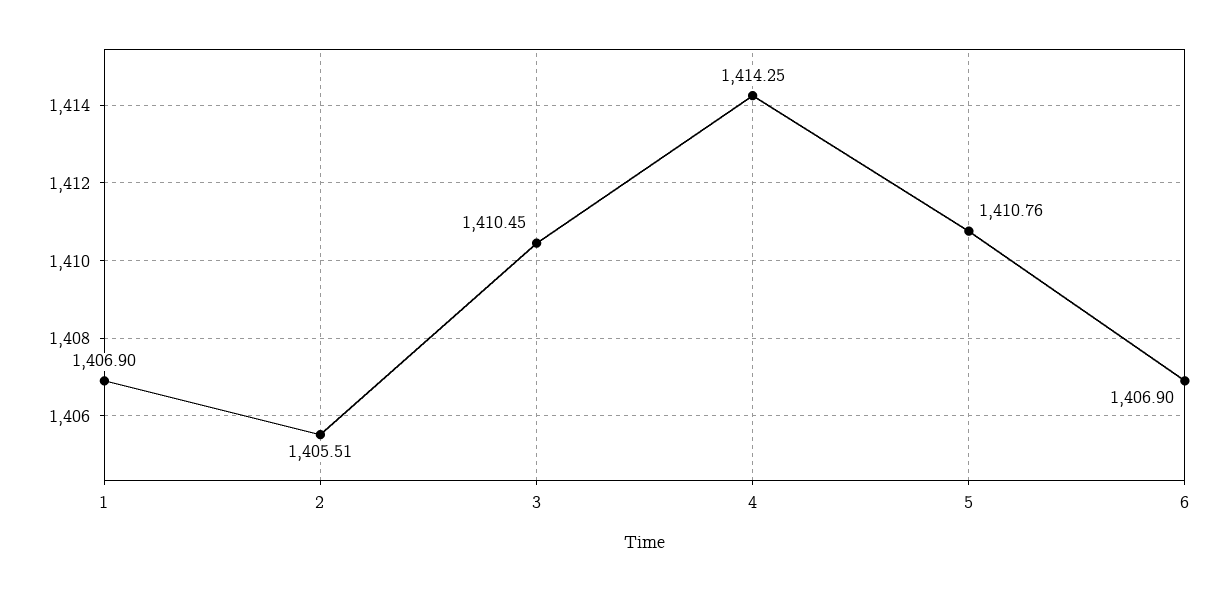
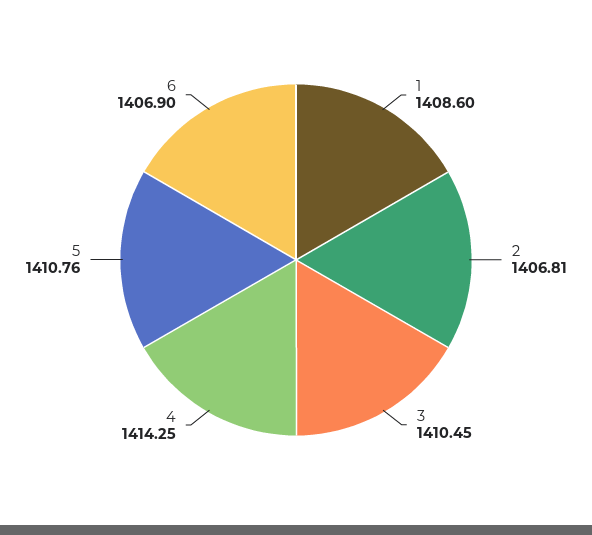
  {
-   "1": 1406.9,
+   "1": 1408.6,
-   "2": 1405.51,
+   "2": 1406.81,
    "3": 1410.45,
    "4": 1414.25,
    "5": 1410.76,
    "6": 1406.9
  }

